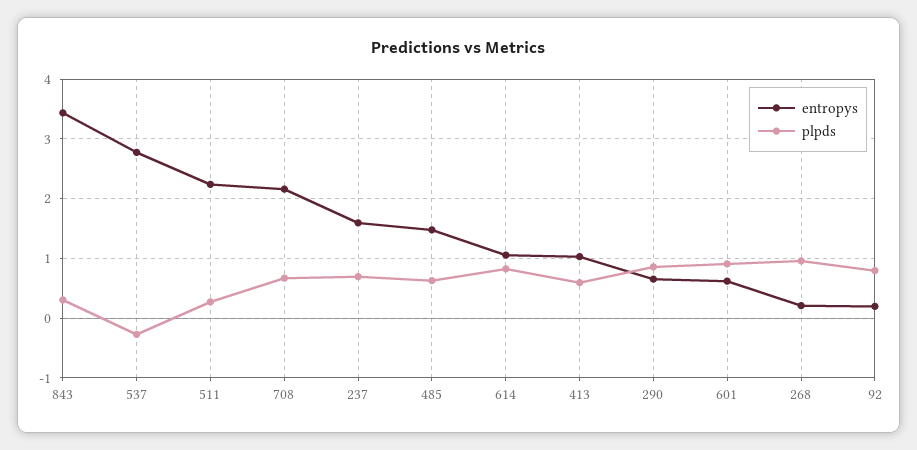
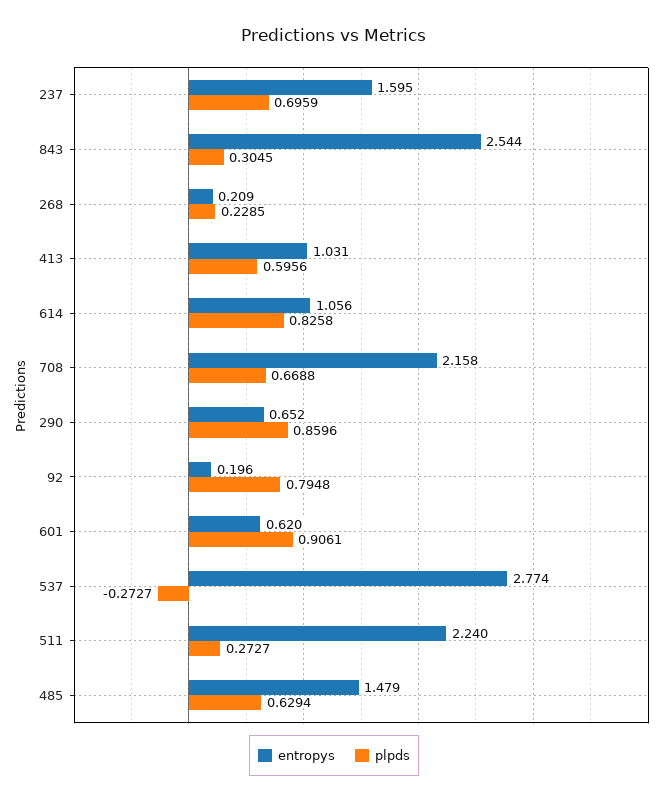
  {
    "entropys": {
-     "843": 3.4,
+     "843": 2.544,
      "537": 2.774,
      "511": 2.24,
      "708": 2.158,
      "237": 1.595,
      "485": 1.479,
      "614": 1.056,
      "413": 1.031,
      "290": 0.652,
      "601": 0.62,
      "268": 0.209,
      "92": 0.196
    },
    "plpds": {
      "843": 0.3045,
      "537": -0.2727,
      "511": 0.2727,
      "708": 0.6688,
      "237": 0.6959,
      "485": 0.6294,
      "614": 0.8258,
      "413": 0.5956,
      "290": 0.8596,
      "601": 0.9061,
-     "268": 1,
+     "268": 0.2285,
      "92": 0.7948
    }
  }

